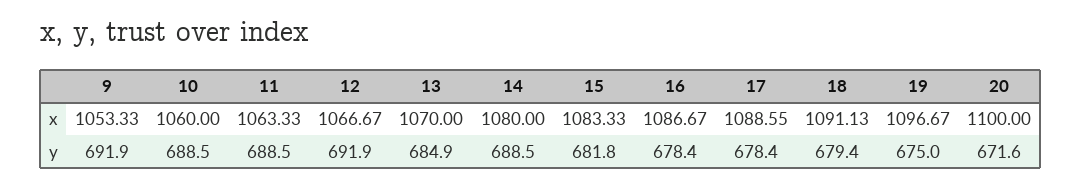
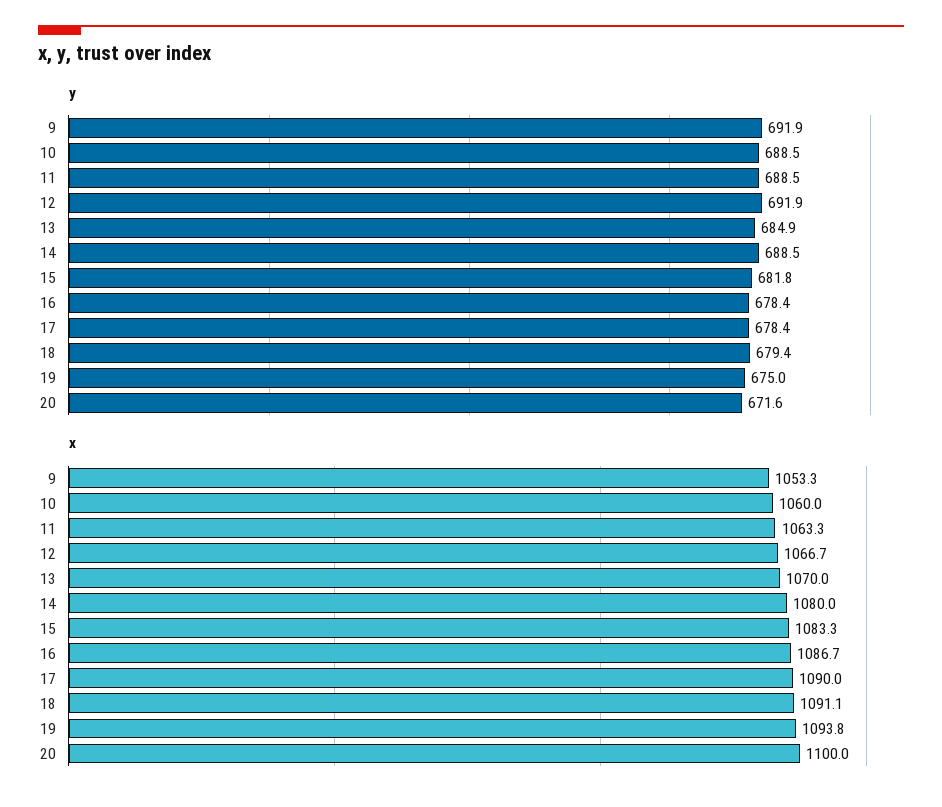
  {
    "x": {
      "9": 1053.33,
      "10": 1060,
      "11": 1063.33,
      "12": 1066.67,
      "13": 1070,
      "14": 1080,
      "15": 1083.33,
      "16": 1086.67,
-     "17": 1088.55,
+     "17": 1090,
      "18": 1091.13,
-     "19": 1096.67,
+     "19": 1093.8,
      "20": 1100
    },
    "y": {
      "9": 691.9,
      "10": 688.5,
      "11": 688.5,
      "12": 691.9,
      "13": 684.9,
      "14": 688.5,
      "15": 681.8,
      "16": 678.4,
      "17": 678.4,
      "18": 679.4,
      "19": 675,
      "20": 671.6
    }
  }

